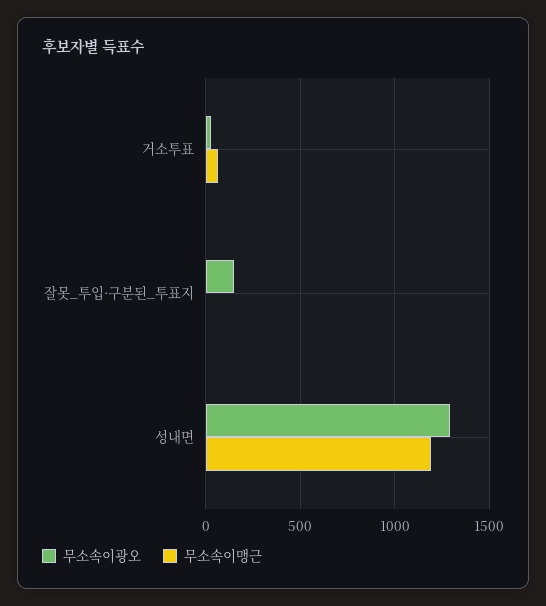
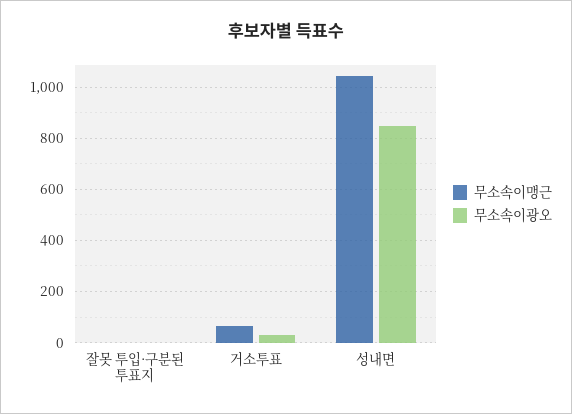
  {
    "무소속이광오": {
      "거소투표": 25,
-     "잘못_투입·구분된_투표지": 150,
+     "잘못_투입·구분된_투표지": 0,
-     "성내면": 1300
+     "성내면": 850
    },
    "무소속이맹근": {
      "거소투표": 75,
      "잘못_투입·구분된_투표지": 0,
-     "성내면": 1200
+     "성내면": 1050
    }
  }

